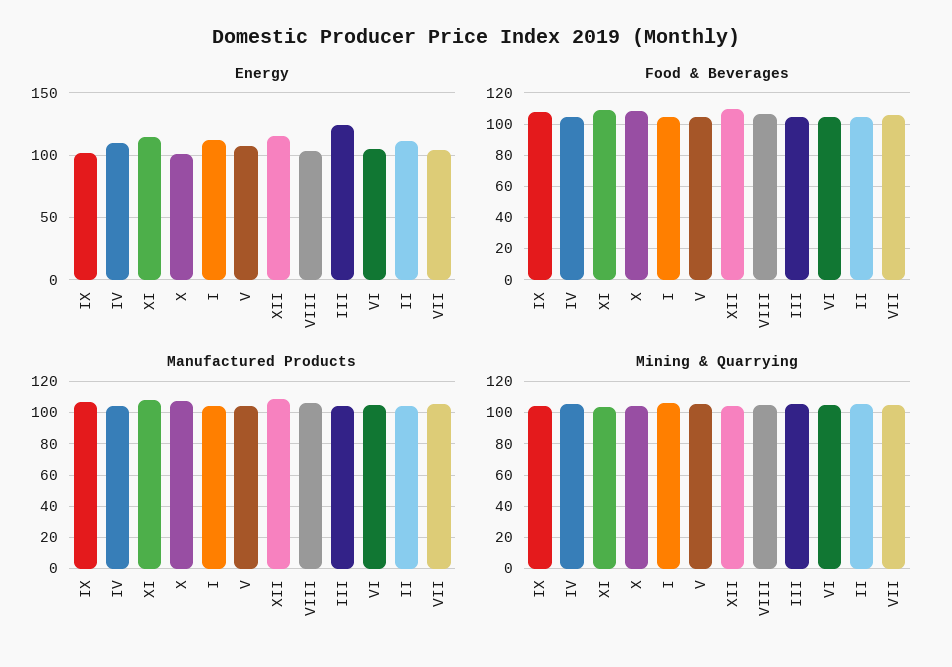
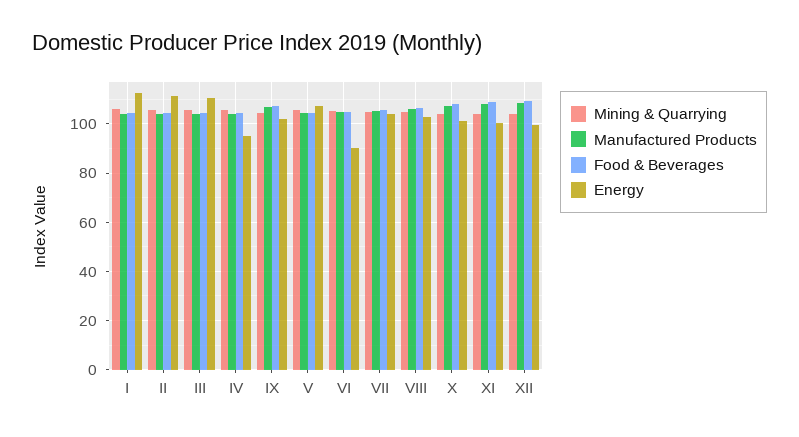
  {
    "Energy": {
      "IX": 102.5,
-     "IV": 110,
+     "IV": 95,
-     "XI": 115,
+     "XI": 100,
      "X": 100,
      "I": 112.5,
      "V": 107.5,
-     "XII": 115,
+     "XII": 100,
      "VIII": 102.5,
-     "III": 125,
+     "III": 110,
-     "VI": 105,
+     "VI": 90,
      "II": 112.5,
      "VII": 105
    },
    "Food & Beverages": {
      "IX": 107.5,
      "IV": 105,
      "XI": 110,
      "X": 107.5,
      "I": 105,
      "V": 105,
      "XII": 110,
      "VIII": 107.5,
      "III": 105,
      "VI": 105,
      "II": 105,
      "VII": 105
    },
    "Manufactured Products": {
      "IX": 107.5,
      "IV": 105,
      "XI": 107.5,
      "X": 107.5,
      "I": 105,
      "V": 105,
      "XII": 107.5,
      "VIII": 105,
      "III": 105,
      "VI": 105,
      "II": 105,
      "VII": 105
    },
    "Mining & Quarrying": {
      "IX": 105,
      "IV": 105,
      "XI": 105,
      "X": 105,
      "I": 105,
      "V": 105,
      "XII": 105,
      "VIII": 105,
      "III": 105,
      "VI": 105,
      "II": 105,
      "VII": 105
    }
  }

